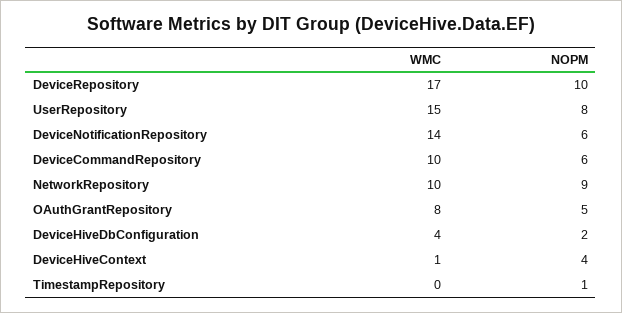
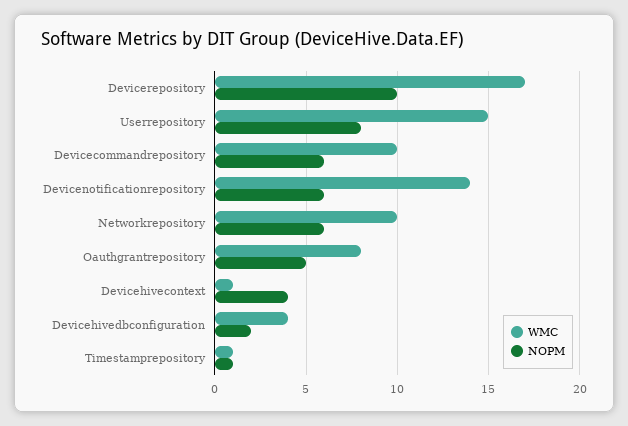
  {
    "WMC": {
      "DeviceRepository": 17,
      "UserRepository": 15,
      "DeviceNotificationRepository": 14,
      "DeviceCommandRepository": 10,
      "NetworkRepository": 10,
      "OAuthGrantRepository": 8,
      "DeviceHiveDbConfiguration": 4,
      "DeviceHiveContext": 1,
-     "TimestampRepository": 0
+     "TimestampRepository": 1
    },
    "NOPM": {
      "DeviceRepository": 10,
      "UserRepository": 8,
      "DeviceNotificationRepository": 6,
      "DeviceCommandRepository": 6,
-     "NetworkRepository": 9,
+     "NetworkRepository": 6,
      "OAuthGrantRepository": 5,
      "DeviceHiveDbConfiguration": 2,
      "DeviceHiveContext": 4,
      "TimestampRepository": 1
    }
  }

